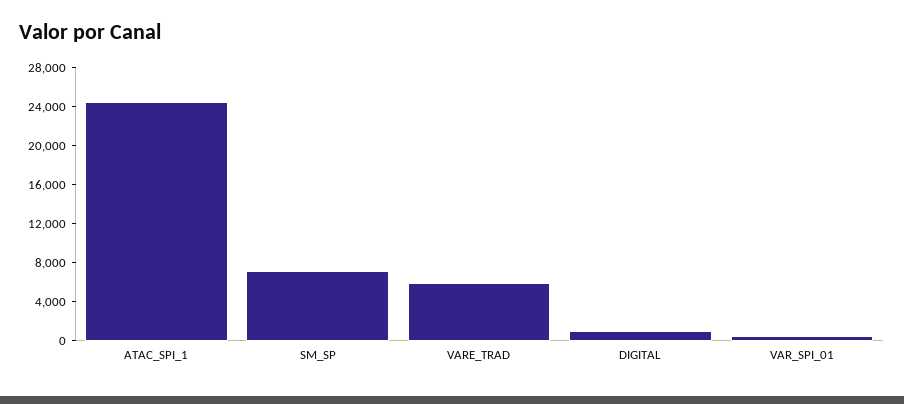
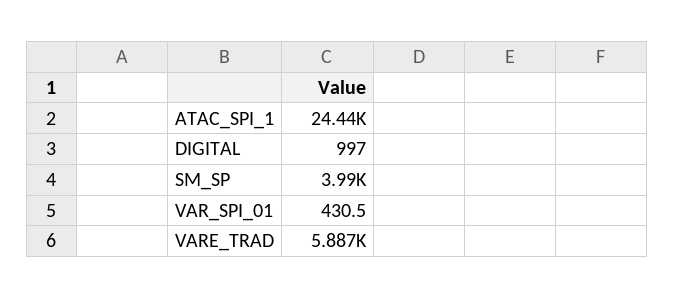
  {
    "ATAC_SPI_1": 24440,
-   "SM_SP": 7000,
+   "SM_SP": 3990,
    "VARE_TRAD": 5887,
    "DIGITAL": 997,
    "VAR_SPI_01": 430.5
  }

